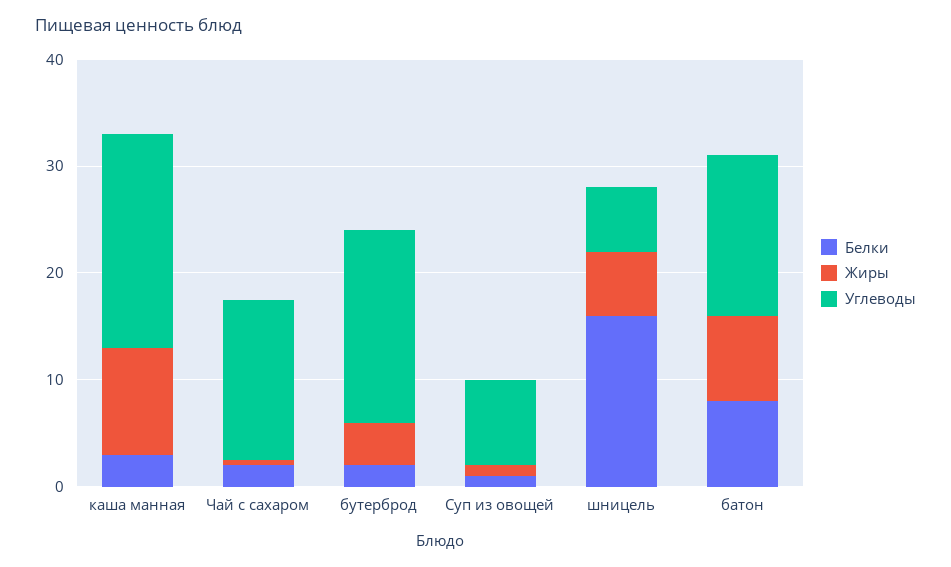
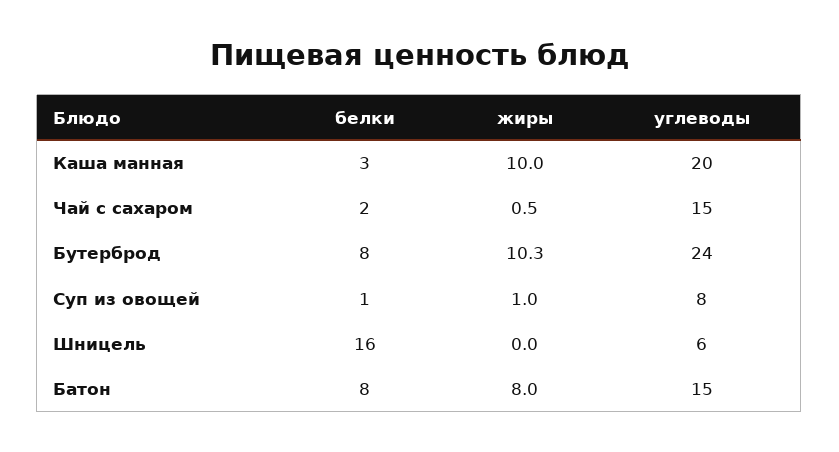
  {
    "Белки": {
      "каша манная": 3,
      "Чай с сахаром": 2,
-     "бутерброд": 2,
+     "бутерброд": 8,
      "Суп из овощей": 1,
      "шницель": 16,
      "батон": 8
    },
    "Жиры": {
      "каша манная": 10,
      "Чай с сахаром": 0.5,
-     "бутерброд": 4,
+     "бутерброд": 10.3,
      "Суп из овощей": 1,
-     "шницель": 6,
+     "шницель": 0,
      "батон": 8
    },
    "Углеводы": {
      "каша манная": 20,
      "Чай с сахаром": 15,
-     "бутерброд": 18,
+     "бутерброд": 24,
      "Суп из овощей": 8,
      "шницель": 6,
      "батон": 15
    }
  }

